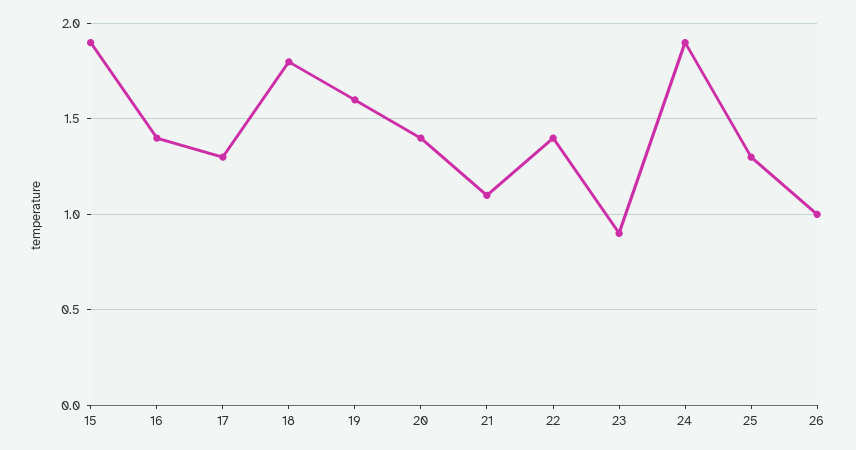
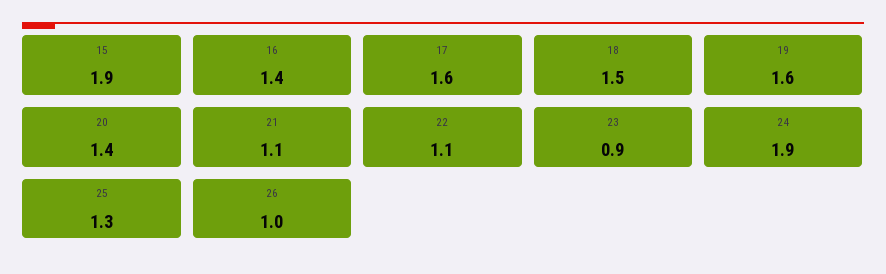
  {
    "15": 1.9,
    "16": 1.4,
-   "17": 1.3,
+   "17": 1.6,
-   "18": 1.8,
+   "18": 1.5,
    "19": 1.6,
    "20": 1.4,
    "21": 1.1,
-   "22": 1.4,
+   "22": 1.1,
    "23": 0.9,
    "24": 1.9,
    "25": 1.3,
    "26": 1
  }

